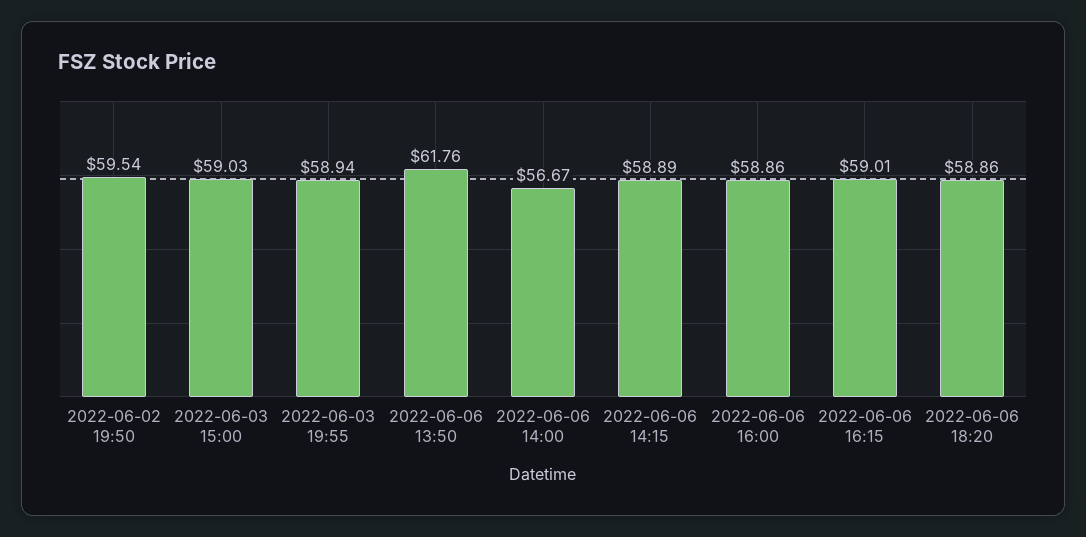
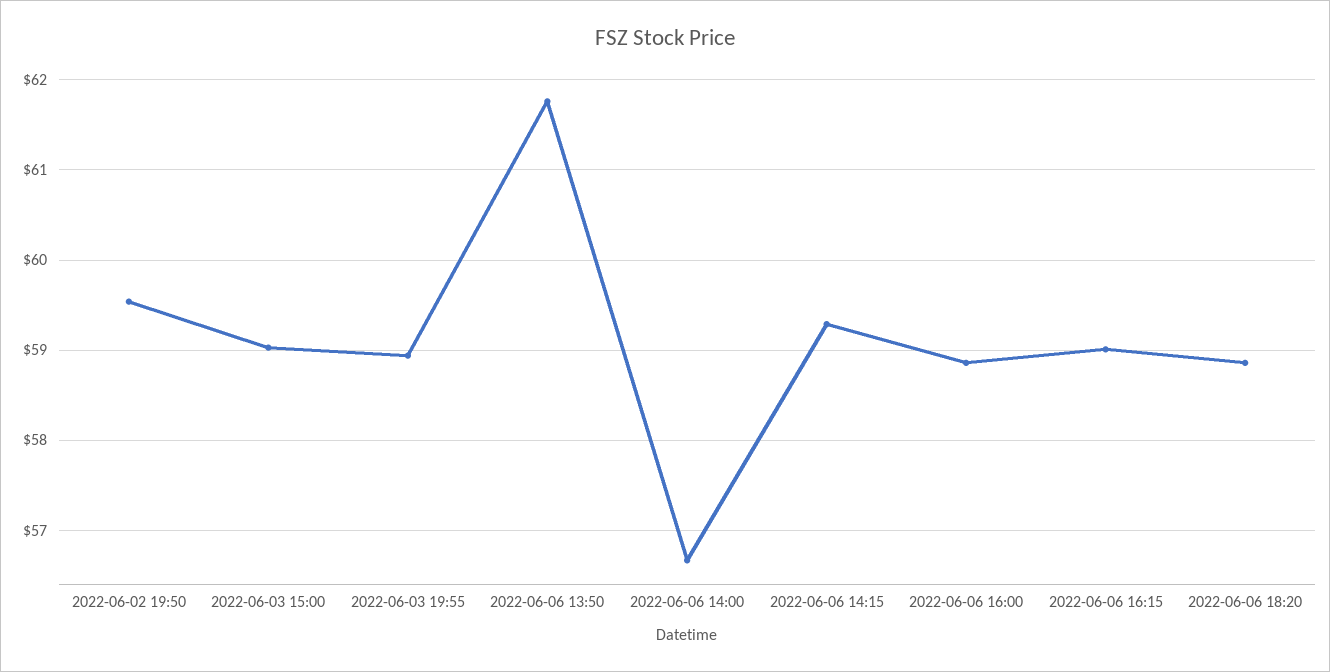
  {
    "2022-06-02 19:50": 59.54,
    "2022-06-03 15:00": 59.03,
    "2022-06-03 19:55": 58.94,
    "2022-06-06 13:50": 61.76,
    "2022-06-06 14:00": 56.67,
-   "2022-06-06 14:15": 58.89,
+   "2022-06-06 14:15": 59.3,
    "2022-06-06 16:00": 58.86,
    "2022-06-06 16:15": 59.01,
    "2022-06-06 18:20": 58.86
  }

